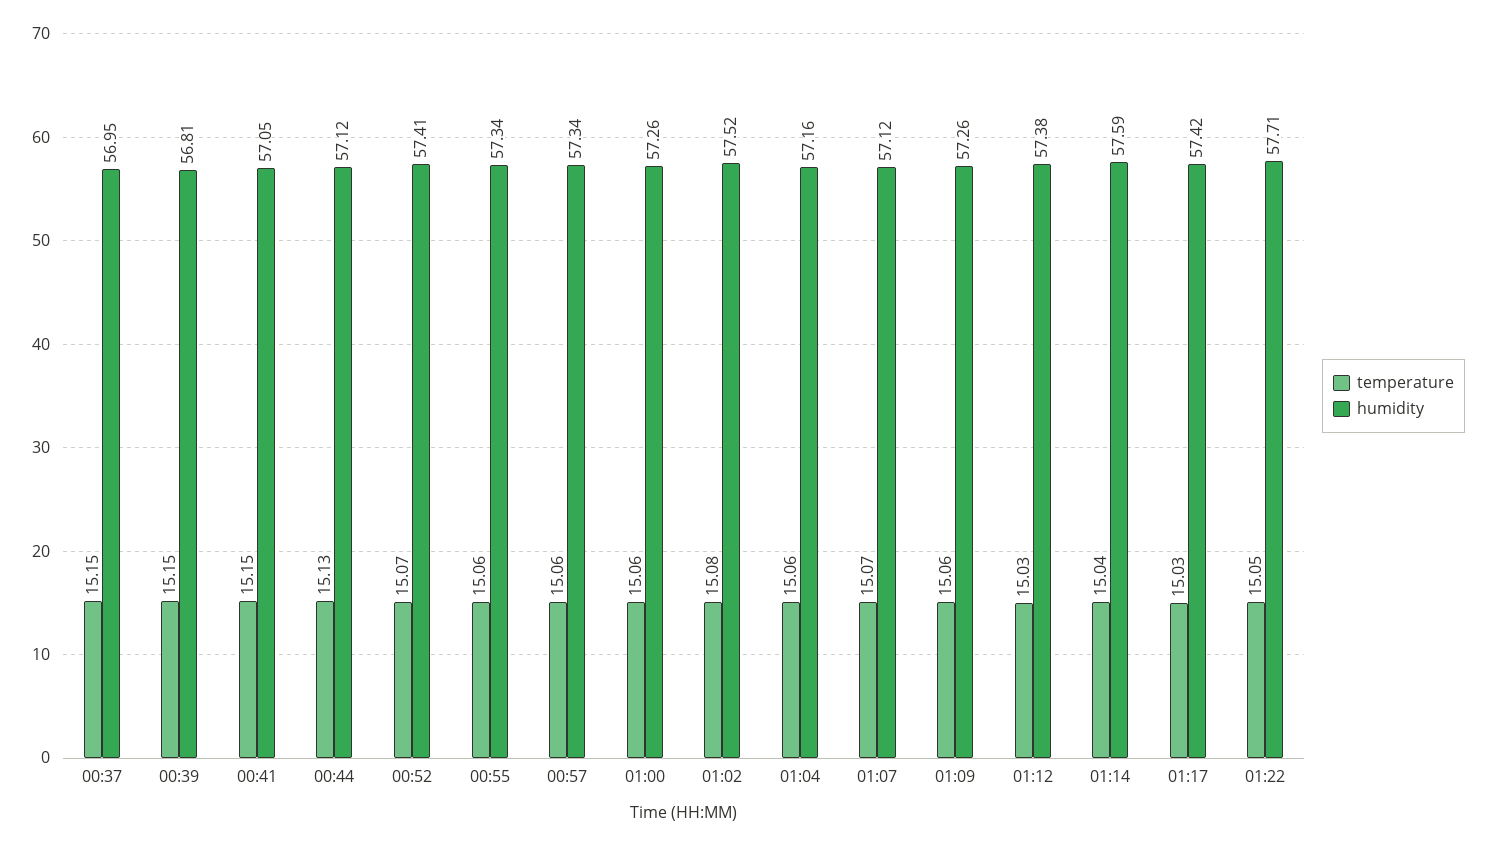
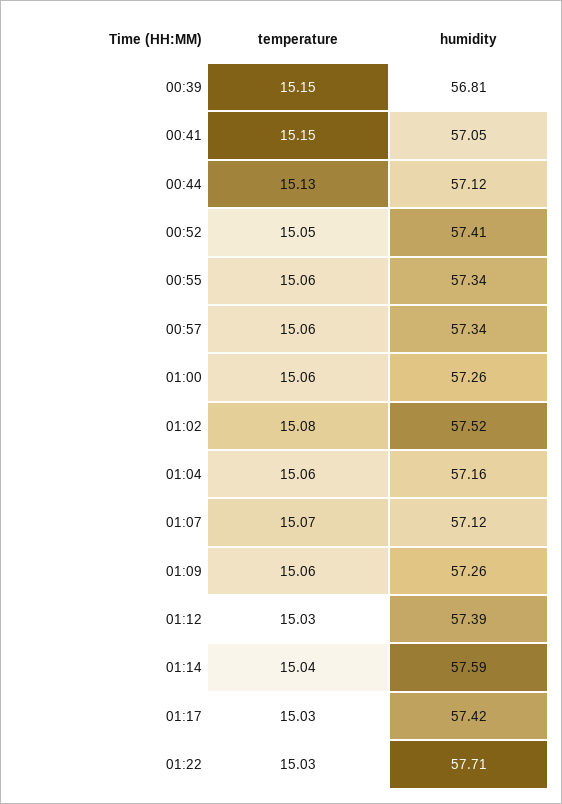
  {
    "temperature": {
-     "00:37": 15.15,
      "00:39": 15.15,
      "00:41": 15.15,
      "00:44": 15.13,
-     "00:52": 15.07,
+     "00:52": 15.05,
      "00:55": 15.06,
      "00:57": 15.06,
      "01:00": 15.06,
      "01:02": 15.08,
      "01:04": 15.06,
      "01:07": 15.07,
      "01:09": 15.06,
      "01:12": 15.03,
      "01:14": 15.04,
      "01:17": 15.03,
-     "01:22": 15.05
+     "01:22": 15.03
    },
    "humidity": {
-     "00:37": 56.95,
      "00:39": 56.81,
      "00:41": 57.05,
      "00:44": 57.12,
      "00:52": 57.41,
      "00:55": 57.34,
      "00:57": 57.34,
      "01:00": 57.26,
      "01:02": 57.52,
      "01:04": 57.16,
      "01:07": 57.12,
      "01:09": 57.26,
-     "01:12": 57.38,
+     "01:12": 57.39,
      "01:14": 57.59,
      "01:17": 57.42,
      "01:22": 57.71
    }
  }

